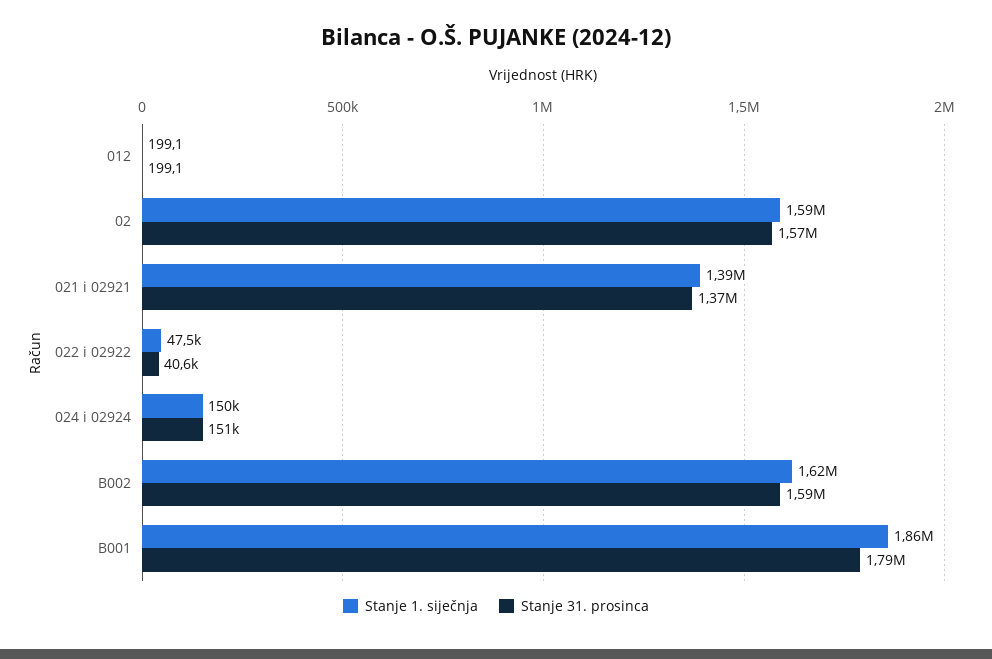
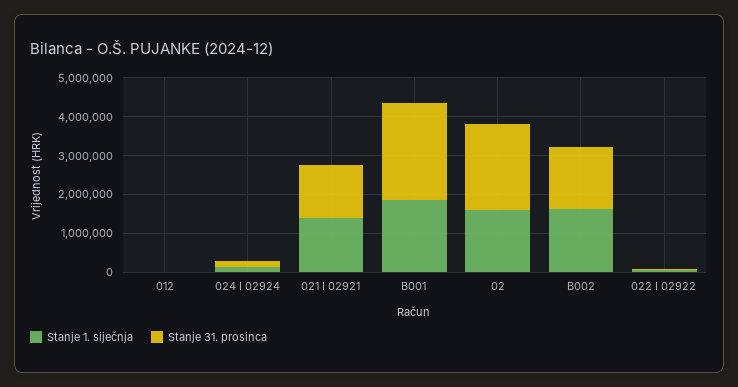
  {
    "Stanje 1. siječnja": {
      "012": 199.1,
      "02": 1590000,
      "021 i 02921": 1390000,
      "022 i 02922": 47500,
      "024 i 02924": 150000,
      "B002": 1620000,
      "B001": 1860000
    },
    "Stanje 31. prosinca": {
      "012": 199.1,
-     "02": 1570000,
+     "02": 2250000,
      "021 i 02921": 1370000,
      "022 i 02922": 40600,
      "024 i 02924": 151000,
      "B002": 1590000,
-     "B001": 1790000
+     "B001": 2500000
    }
  }

